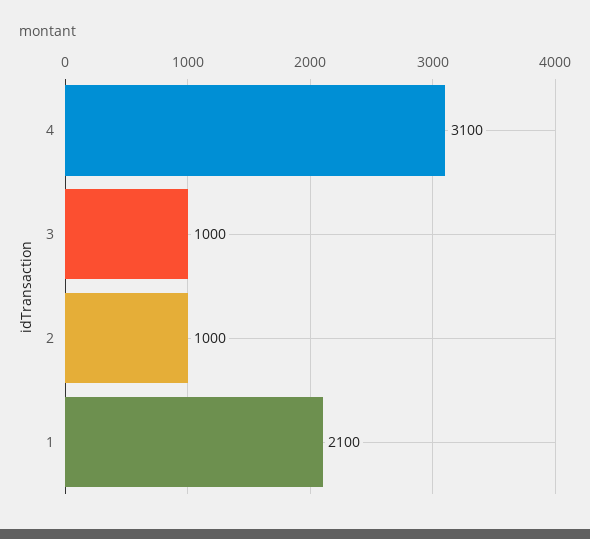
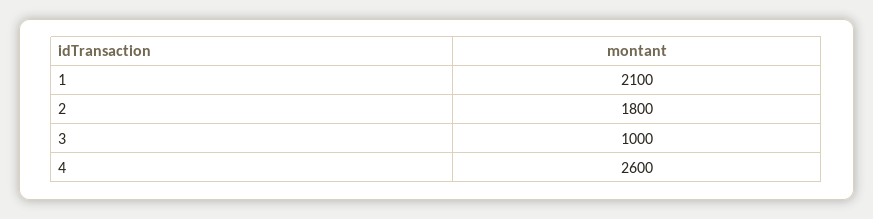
  {
-   "4": 3100,
+   "4": 2600,
    "3": 1000,
-   "2": 1000,
+   "2": 1800,
    "1": 2100
  }

